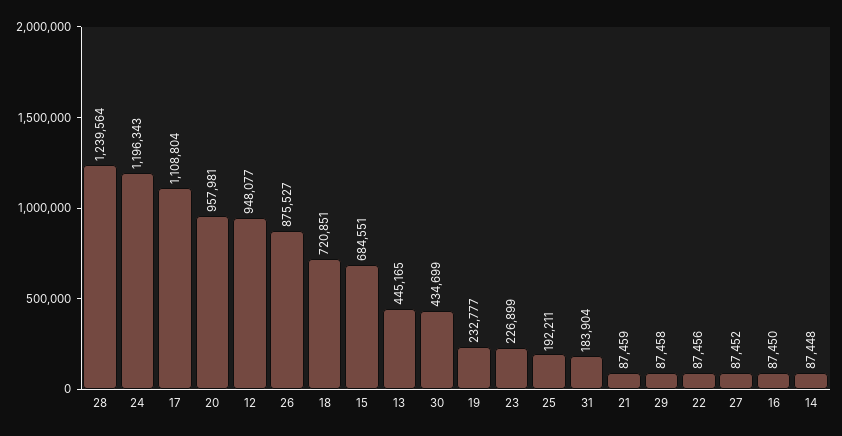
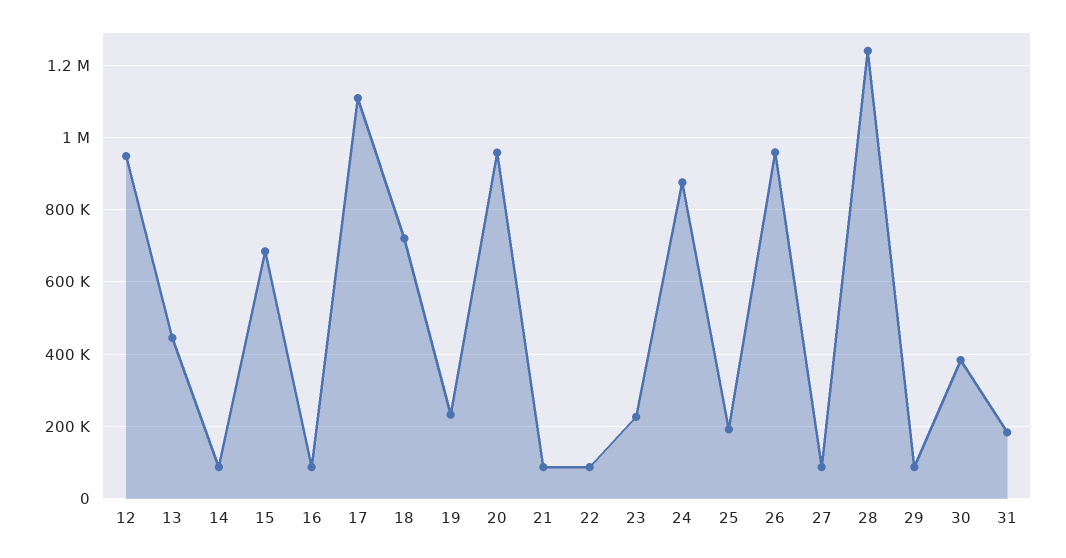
  {
    "28": 1239564,
-   "24": 1196343,
+   "24": 880000,
    "17": 1108804,
    "20": 957981,
    "12": 948077,
-   "26": 875527,
+   "26": 960000,
    "18": 720851,
    "15": 684551,
    "13": 445165,
-   "30": 434699,
+   "30": 380000,
    "19": 232777,
    "23": 226899,
    "25": 192211,
    "31": 183904,
    "21": 87459,
    "29": 87458,
    "22": 87456,
    "27": 87452,
    "16": 87450,
    "14": 87448
  }

